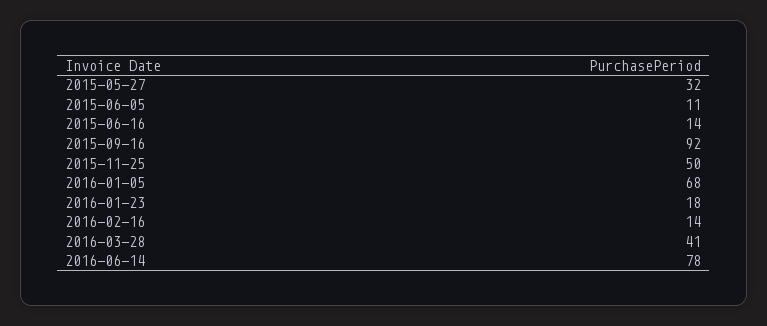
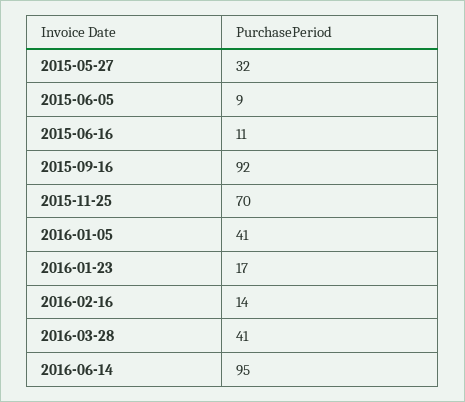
  {
    "2015-05-27": 32,
-   "2015-06-05": 11,
+   "2015-06-05": 9,
-   "2015-06-16": 14,
+   "2015-06-16": 11,
    "2015-09-16": 92,
-   "2015-11-25": 50,
+   "2015-11-25": 70,
-   "2016-01-05": 68,
+   "2016-01-05": 41,
-   "2016-01-23": 18,
+   "2016-01-23": 17,
    "2016-02-16": 14,
    "2016-03-28": 41,
-   "2016-06-14": 78
+   "2016-06-14": 95
  }

